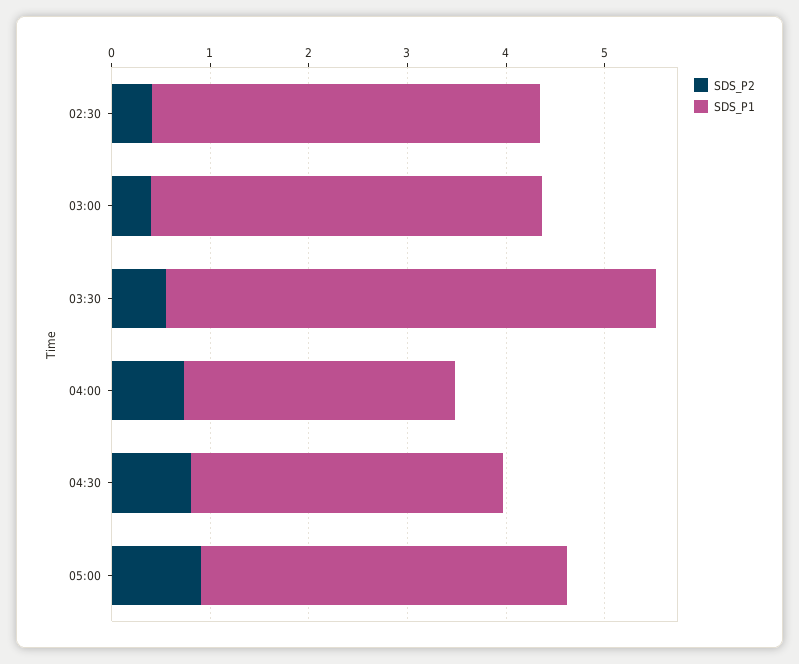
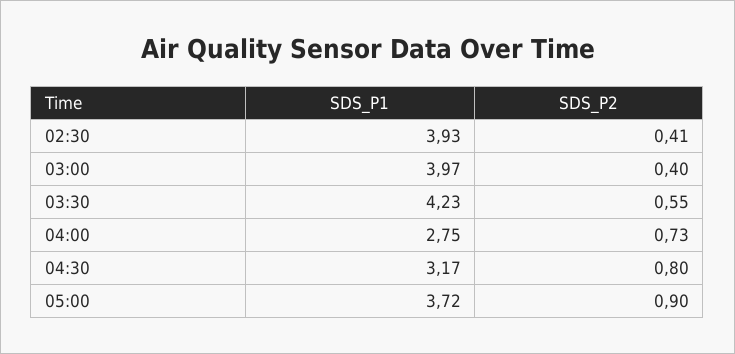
  {
    "SDS_P2": {
      "02:30": 0.41,
      "03:00": 0.4,
      "03:30": 0.55,
      "04:00": 0.73,
      "04:30": 0.8,
      "05:00": 0.9
    },
    "SDS_P1": {
      "02:30": 3.93,
      "03:00": 3.97,
-     "03:30": 5,
+     "03:30": 4.23,
      "04:00": 2.75,
      "04:30": 3.17,
      "05:00": 3.72
    }
  }

